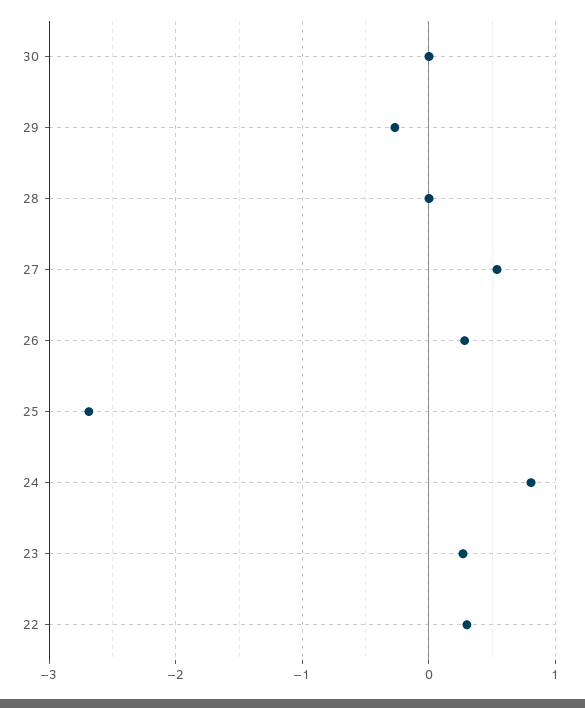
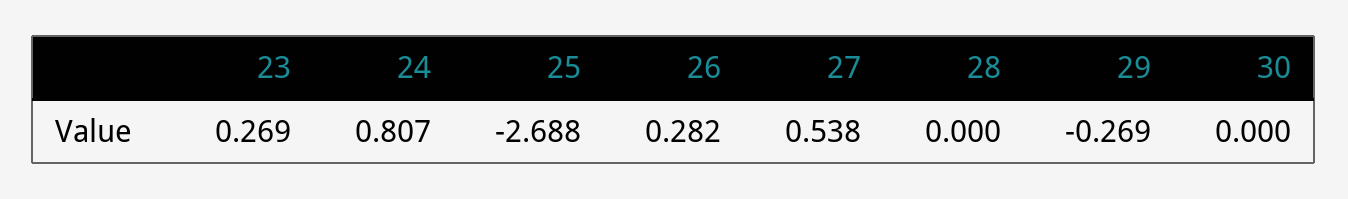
  {
    "30": 0,
    "29": -0.269,
    "28": 0,
    "27": 0.538,
    "26": 0.282,
    "25": -2.688,
    "24": 0.807,
-   "23": 0.269,
+   "23": 0.269
-   "22": 0.3
  }

